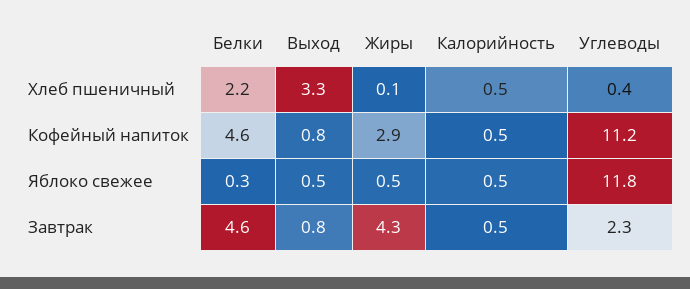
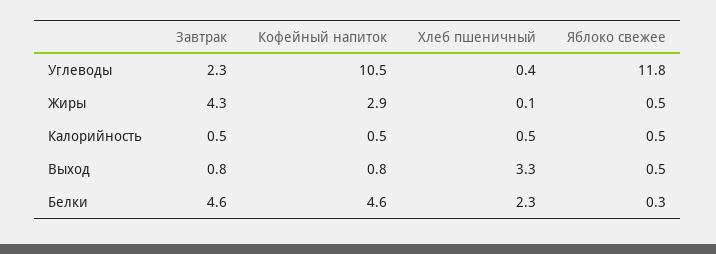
  {
    "Белки": {
-     "Хлеб пшеничный": 2.2,
+     "Хлеб пшеничный": 2.3,
      "Кофейный напиток": 4.6,
      "Яблоко свежее": 0.3,
      "Завтрак": 4.6
    },
    "Выход": {
      "Хлеб пшеничный": 3.3,
      "Кофейный напиток": 0.8,
      "Яблоко свежее": 0.5,
      "Завтрак": 0.8
    },
    "Жиры": {
      "Хлеб пшеничный": 0.1,
      "Кофейный напиток": 2.9,
      "Яблоко свежее": 0.5,
      "Завтрак": 4.3
    },
    "Калорийность": {
      "Хлеб пшеничный": 0.5,
      "Кофейный напиток": 0.5,
      "Яблоко свежее": 0.5,
      "Завтрак": 0.5
    },
    "Углеводы": {
      "Хлеб пшеничный": 0.4,
-     "Кофейный напиток": 11.2,
+     "Кофейный напиток": 10.5,
      "Яблоко свежее": 11.8,
      "Завтрак": 2.3
    }
  }

